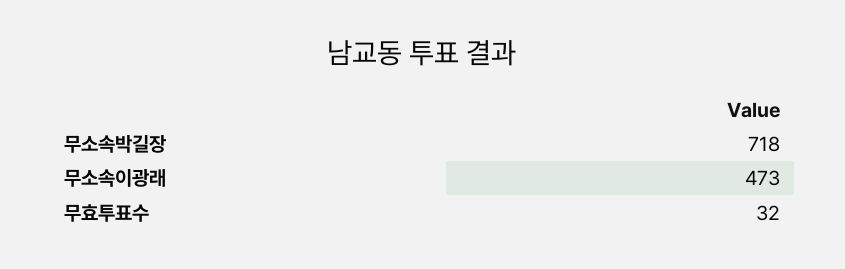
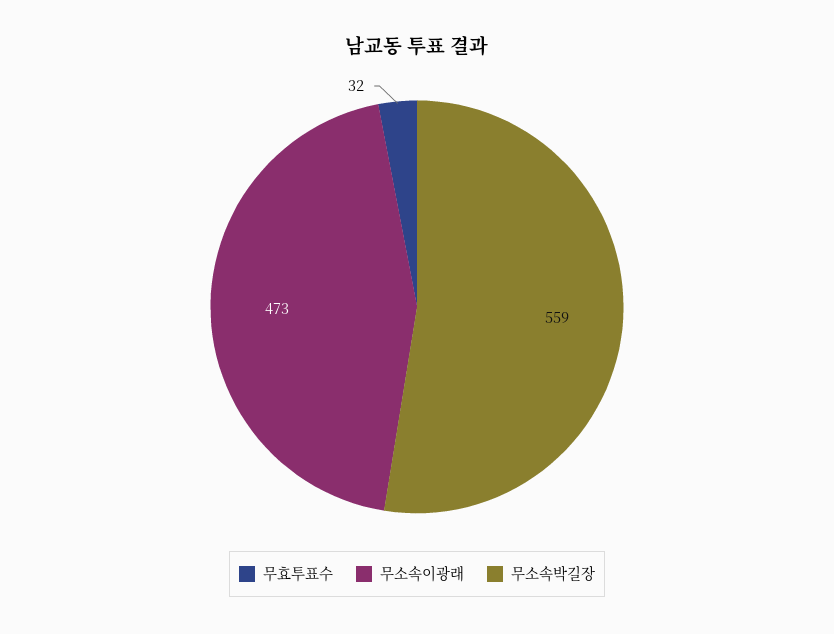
  {
-   "무소속박길장": 718,
+   "무소속박길장": 559,
    "무소속이광래": 473,
    "무효투표수": 32
  }

